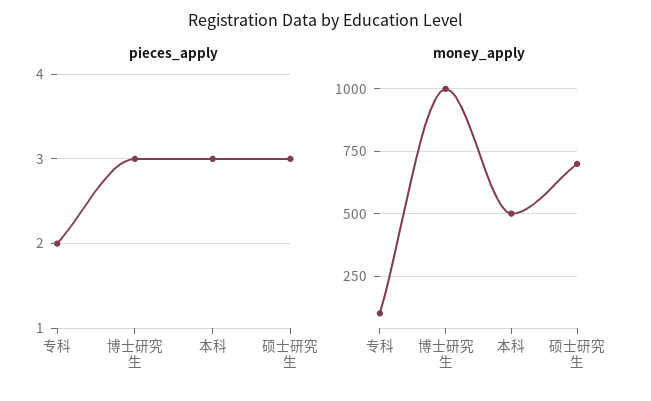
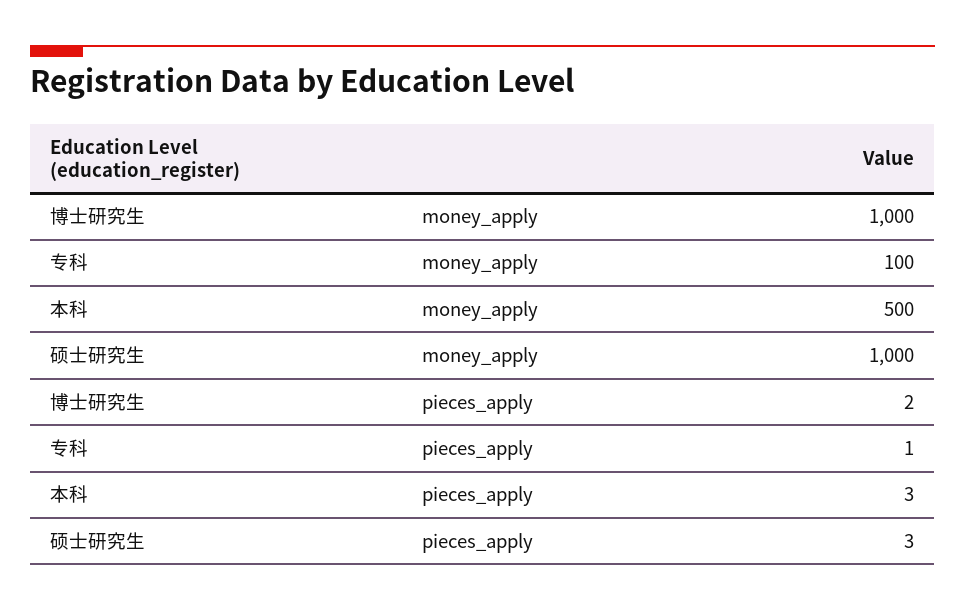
  {
    "pieces_apply": {
-     "专科": 2,
+     "专科": 1,
-     "博士研究生": 3,
+     "博士研究生": 2,
      "本科": 3,
      "硕士研究生": 3
    },
    "money_apply": {
      "专科": 100,
      "博士研究生": 1000,
      "本科": 500,
-     "硕士研究生": 700
+     "硕士研究生": 1000
    }
  }

